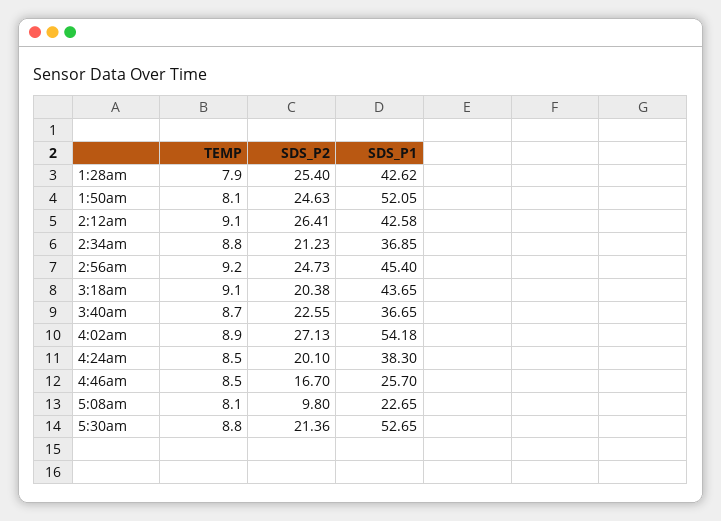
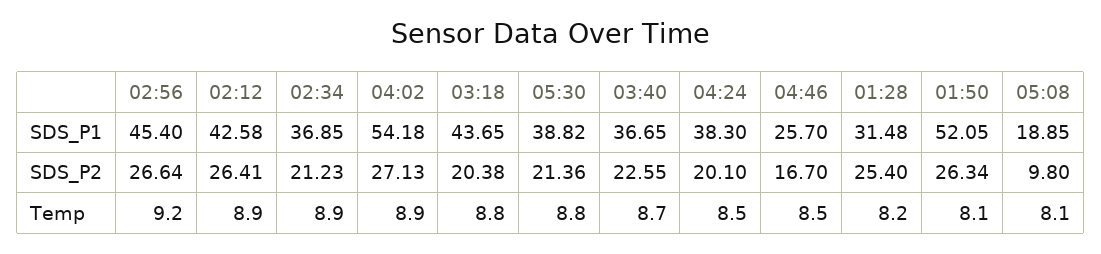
  {
    "TEMP": {
-     "1:28am": 7.9,
+     "1:28am": 8.2,
      "1:50am": 8.1,
-     "2:12am": 9.1,
+     "2:12am": 8.9,
-     "2:34am": 8.8,
+     "2:34am": 8.9,
      "2:56am": 9.2,
-     "3:18am": 9.1,
+     "3:18am": 8.8,
      "3:40am": 8.7,
      "4:02am": 8.9,
      "4:24am": 8.5,
      "4:46am": 8.5,
      "5:08am": 8.1,
      "5:30am": 8.8
    },
    "SDS_P2": {
      "1:28am": 25.4,
-     "1:50am": 24.63,
+     "1:50am": 26.34,
      "2:12am": 26.41,
      "2:34am": 21.23,
-     "2:56am": 24.73,
+     "2:56am": 26.64,
      "3:18am": 20.38,
      "3:40am": 22.55,
      "4:02am": 27.13,
      "4:24am": 20.1,
      "4:46am": 16.7,
      "5:08am": 9.8,
      "5:30am": 21.36
    },
    "SDS_P1": {
-     "1:28am": 42.62,
+     "1:28am": 31.48,
      "1:50am": 52.05,
      "2:12am": 42.58,
      "2:34am": 36.85,
      "2:56am": 45.4,
      "3:18am": 43.65,
      "3:40am": 36.65,
      "4:02am": 54.18,
      "4:24am": 38.3,
      "4:46am": 25.7,
-     "5:08am": 22.65,
+     "5:08am": 18.85,
-     "5:30am": 52.65
+     "5:30am": 38.82
    }
  }

